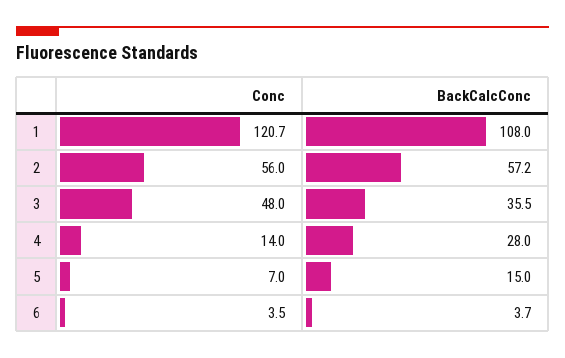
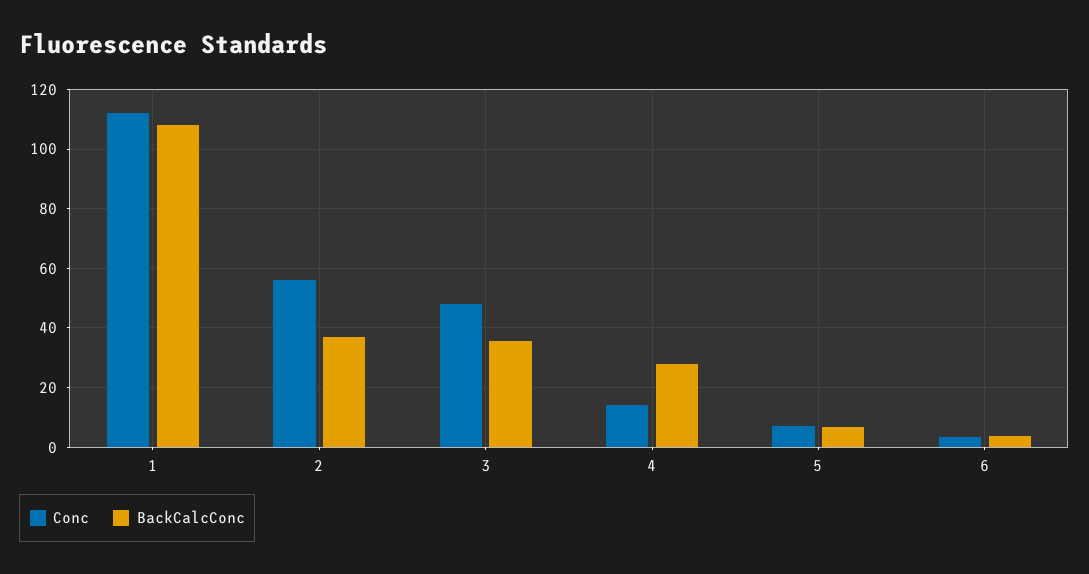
  {
    "Conc": {
-     "1": 120.7,
+     "1": 112.5,
      "2": 56,
      "3": 48,
      "4": 14,
      "5": 7,
      "6": 3.5
    },
    "BackCalcConc": {
      "1": 108,
-     "2": 57.2,
+     "2": 37.5,
      "3": 35.5,
      "4": 28,
-     "5": 15,
+     "5": 7.5,
      "6": 3.7
    }
  }

